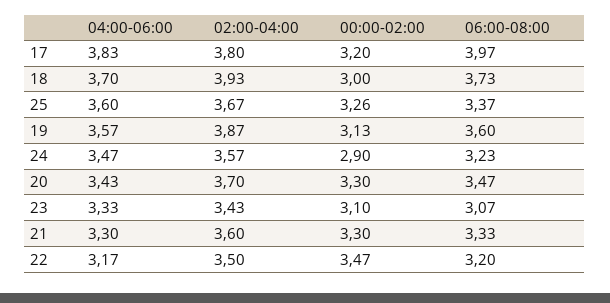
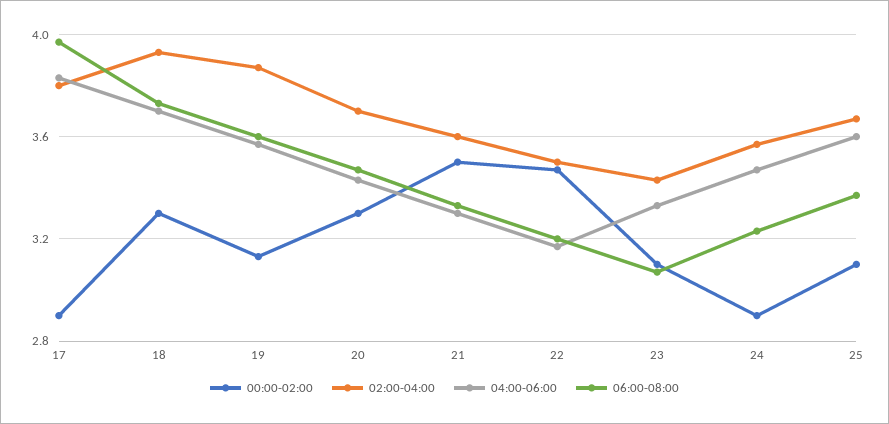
  {
    "04:00-06:00": {
      "17": 3.83,
      "18": 3.7,
      "25": 3.6,
      "19": 3.57,
      "24": 3.47,
      "20": 3.43,
      "23": 3.33,
      "21": 3.3,
      "22": 3.17
    },
    "02:00-04:00": {
      "17": 3.8,
      "18": 3.93,
      "25": 3.67,
      "19": 3.87,
      "24": 3.57,
      "20": 3.7,
      "23": 3.43,
      "21": 3.6,
      "22": 3.5
    },
    "00:00-02:00": {
-     "17": 3.2,
+     "17": 2.9,
-     "18": 3,
+     "18": 3.3,
-     "25": 3.26,
+     "25": 3.1,
      "19": 3.13,
      "24": 2.9,
      "20": 3.3,
      "23": 3.1,
-     "21": 3.3,
+     "21": 3.5,
      "22": 3.47
    },
    "06:00-08:00": {
      "17": 3.97,
      "18": 3.73,
      "25": 3.37,
      "19": 3.6,
      "24": 3.23,
      "20": 3.47,
      "23": 3.07,
      "21": 3.33,
      "22": 3.2
    }
  }

